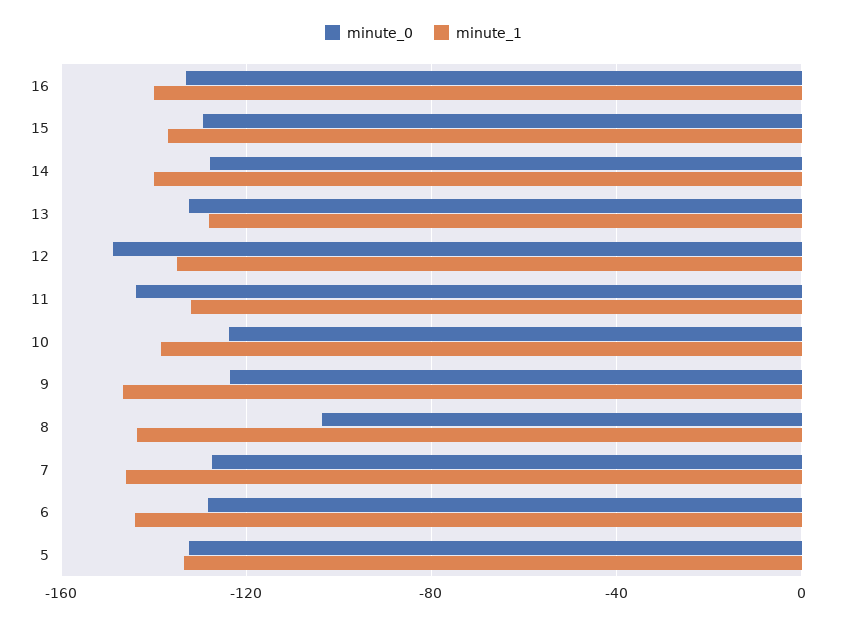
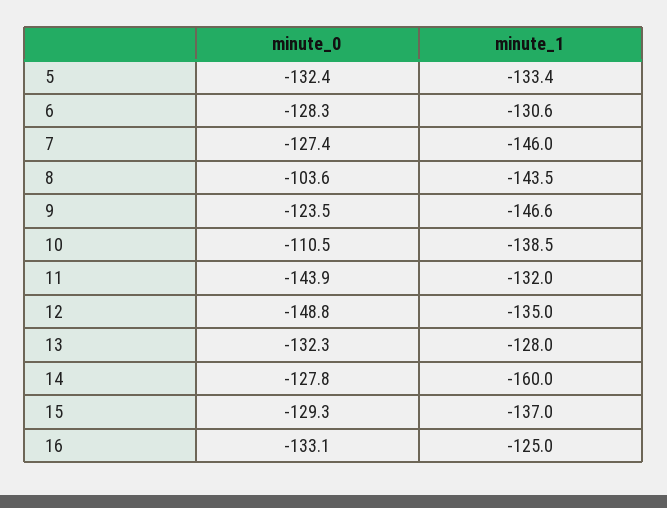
  {
    "minute_0": {
      "16": -133.1,
      "15": -129.3,
      "14": -127.8,
      "13": -132.3,
      "12": -148.8,
      "11": -143.9,
-     "10": -125,
+     "10": -110.5,
      "9": -123.5,
      "8": -103.6,
      "7": -127.4,
      "6": -128.3,
      "5": -132.4
    },
    "minute_1": {
-     "16": -140,
+     "16": -125,
      "15": -137,
-     "14": -140,
+     "14": -160,
      "13": -128,
      "12": -135,
      "11": -132,
      "10": -138.5,
      "9": -146.6,
      "8": -143.5,
      "7": -146,
-     "6": -145,
+     "6": -130.6,
      "5": -133.4
    }
  }

